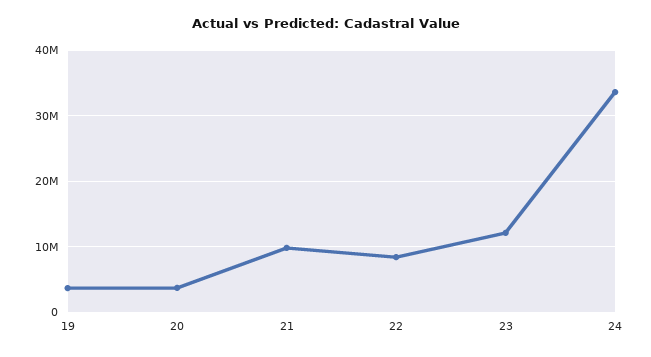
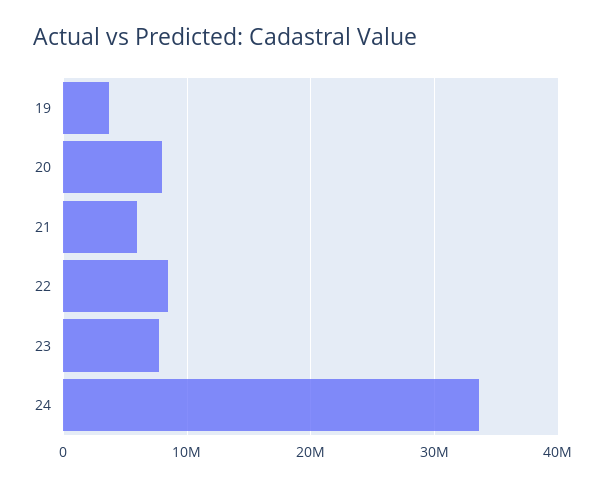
  {
    "19": 4000000,
-   "20": 4000000,
+   "20": 8000000,
-   "21": 10000000,
+   "21": 6000000,
    "22": 8000000,
-   "23": 12000000,
+   "23": 8000000,
    "24": 34000000
  }

